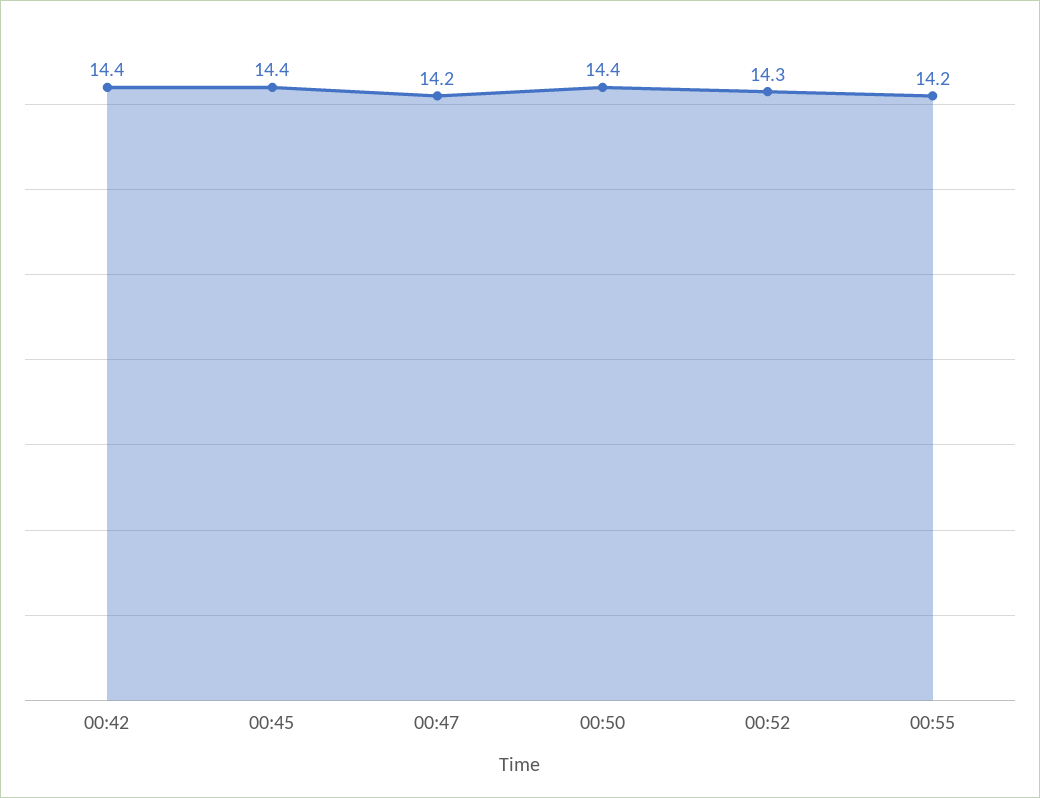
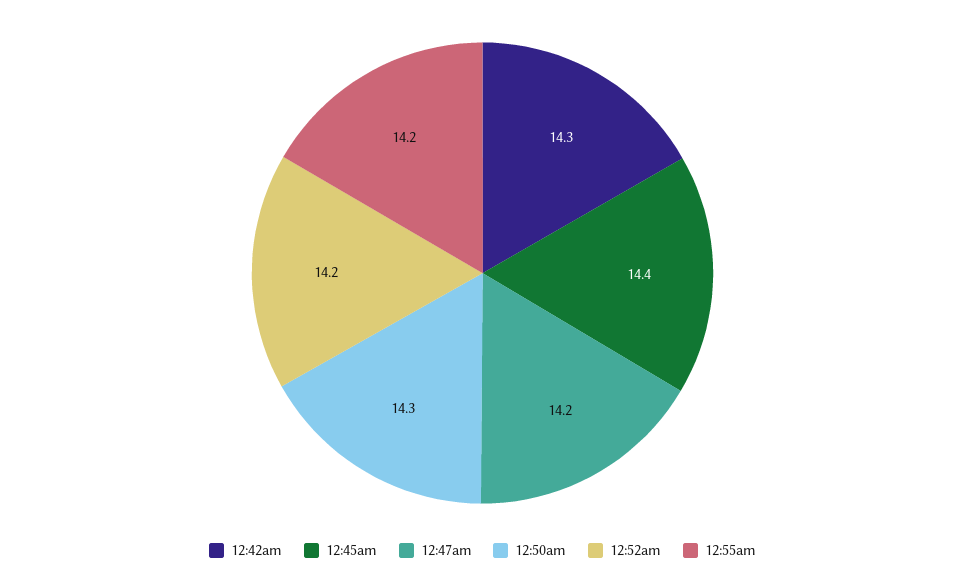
  {
-   "00:42": 14.4,
+   "00:42": 14.3,
    "00:45": 14.4,
    "00:47": 14.2,
-   "00:50": 14.4,
+   "00:50": 14.3,
-   "00:52": 14.3,
+   "00:52": 14.2,
    "00:55": 14.2
  }

